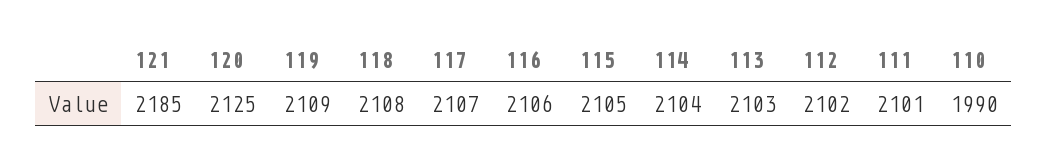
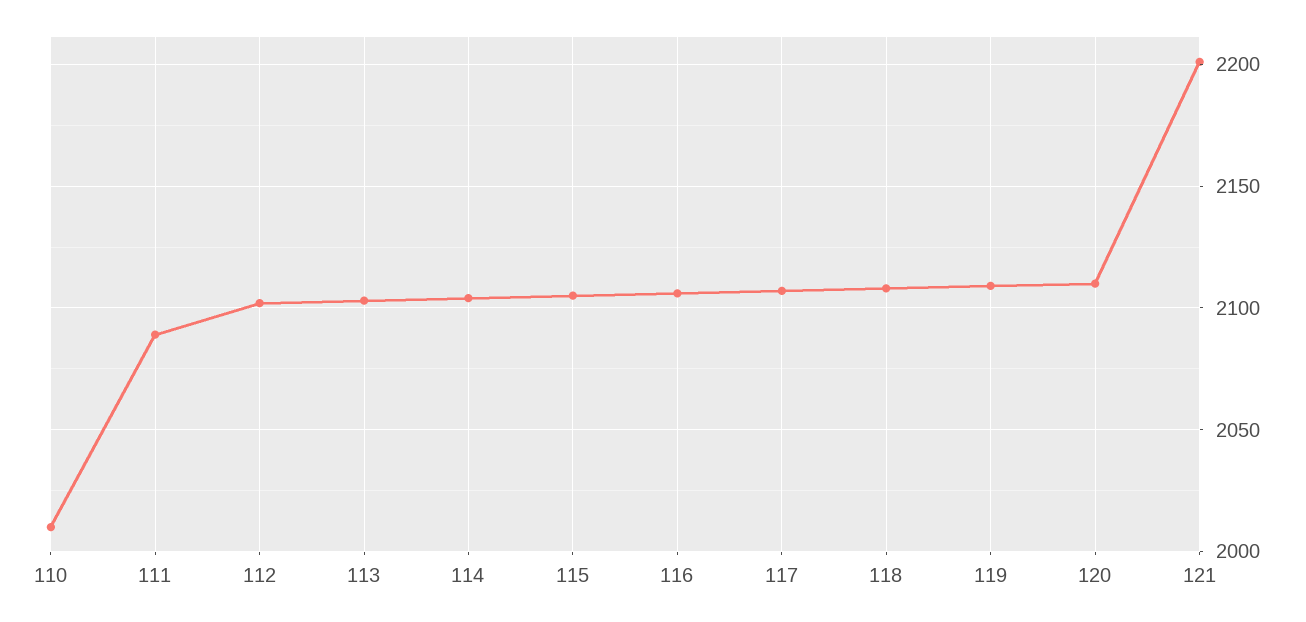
  {
-   "121": 2185,
+   "121": 2200,
-   "120": 2125,
+   "120": 2110,
    "119": 2109,
    "118": 2108,
    "117": 2107,
    "116": 2106,
    "115": 2105,
    "114": 2104,
    "113": 2103,
    "112": 2102,
-   "111": 2101,
+   "111": 2090,
-   "110": 1990
+   "110": 2010
  }

